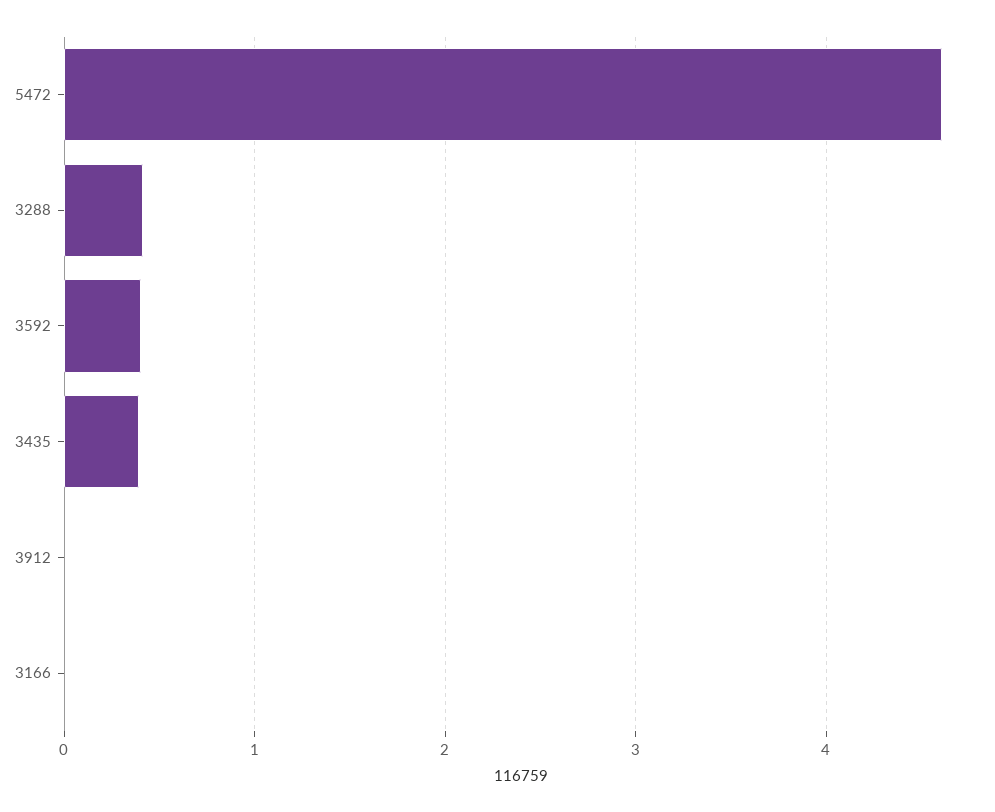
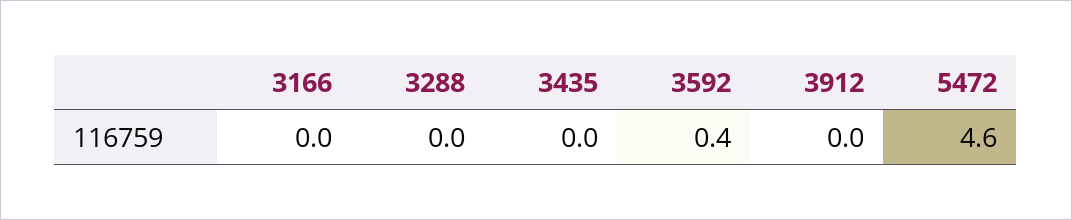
  {
    "5472": 4.6,
-   "3288": 0.4,
+   "3288": 0,
    "3592": 0.4,
-   "3435": 0.4,
+   "3435": 0,
    "3912": 0,
    "3166": 0
  }

